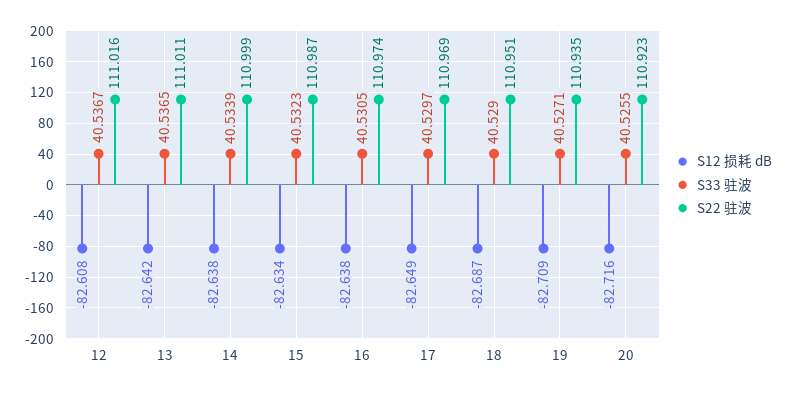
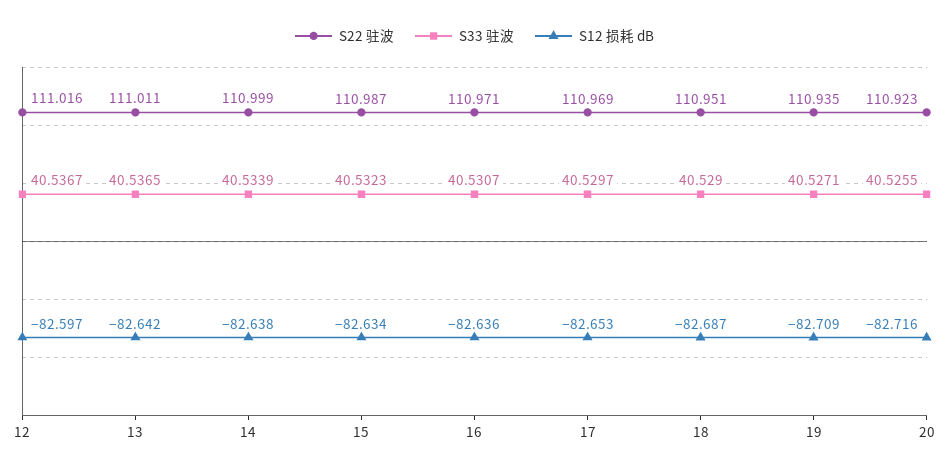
  {
    "S12 损耗 dB": {
-     "12": -82.608,
+     "12": -82.597,
      "13": -82.642,
      "14": -82.638,
      "15": -82.634,
-     "16": -82.638,
+     "16": -82.636,
-     "17": -82.649,
+     "17": -82.653,
      "18": -82.687,
      "19": -82.709,
      "20": -82.716
    },
    "S33 驻波": {
      "12": 40.5367,
      "13": 40.5365,
      "14": 40.5339,
      "15": 40.5323,
-     "16": 40.5305,
+     "16": 40.5307,
      "17": 40.5297,
      "18": 40.529,
      "19": 40.5271,
      "20": 40.5255
    },
    "S22 驻波": {
      "12": 111.016,
      "13": 111.011,
      "14": 110.999,
      "15": 110.987,
-     "16": 110.974,
+     "16": 110.971,
      "17": 110.969,
      "18": 110.951,
      "19": 110.935,
      "20": 110.923
    }
  }

